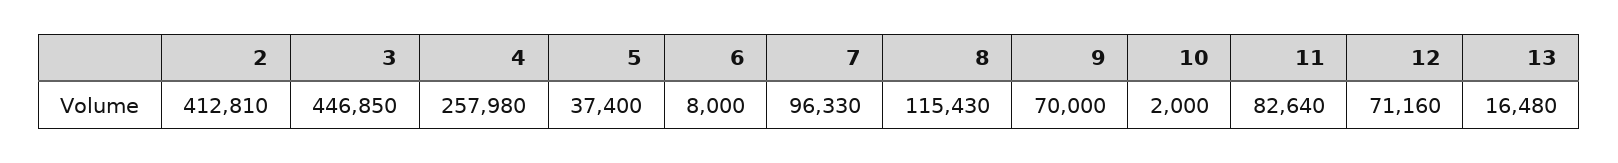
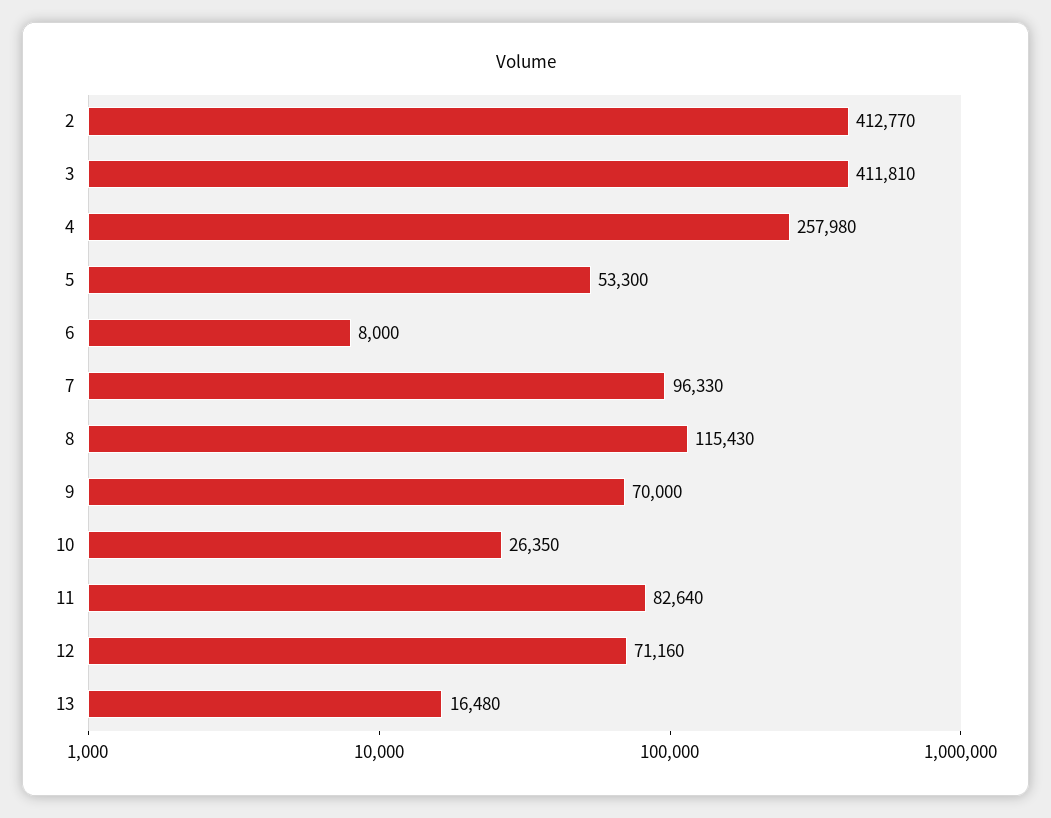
  {
-   "2": 412810,
+   "2": 412770,
-   "3": 446850,
+   "3": 411810,
    "4": 257980,
-   "5": 37400,
+   "5": 53300,
    "6": 8000,
    "7": 96330,
    "8": 115430,
    "9": 70000,
-   "10": 2000,
+   "10": 26350,
    "11": 82640,
    "12": 71160,
    "13": 16480
  }

